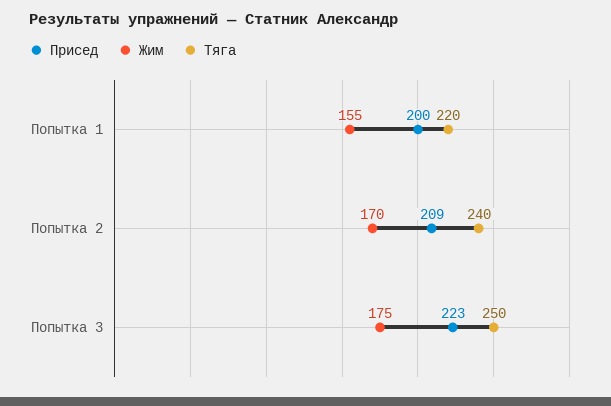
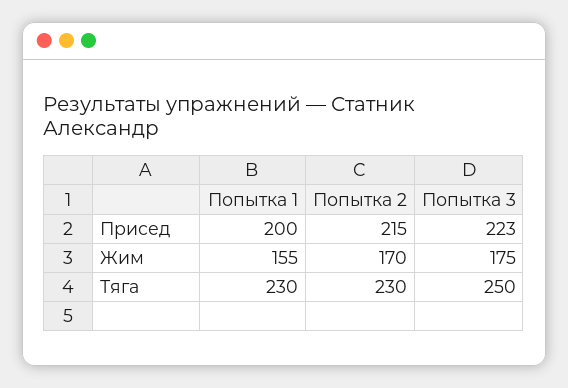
  {
    "Присед": {
      "Попытка 1": 200,
-     "Попытка 2": 209,
+     "Попытка 2": 215,
      "Попытка 3": 223
    },
    "Жим": {
      "Попытка 1": 155,
      "Попытка 2": 170,
      "Попытка 3": 175
    },
    "Тяга": {
-     "Попытка 1": 220,
+     "Попытка 1": 230,
-     "Попытка 2": 240,
+     "Попытка 2": 230,
      "Попытка 3": 250
    }
  }

